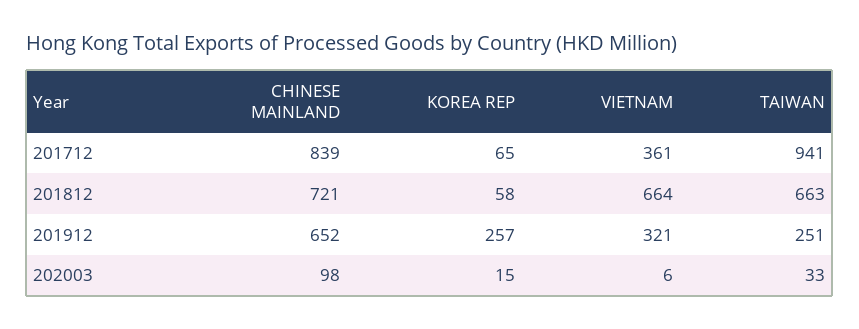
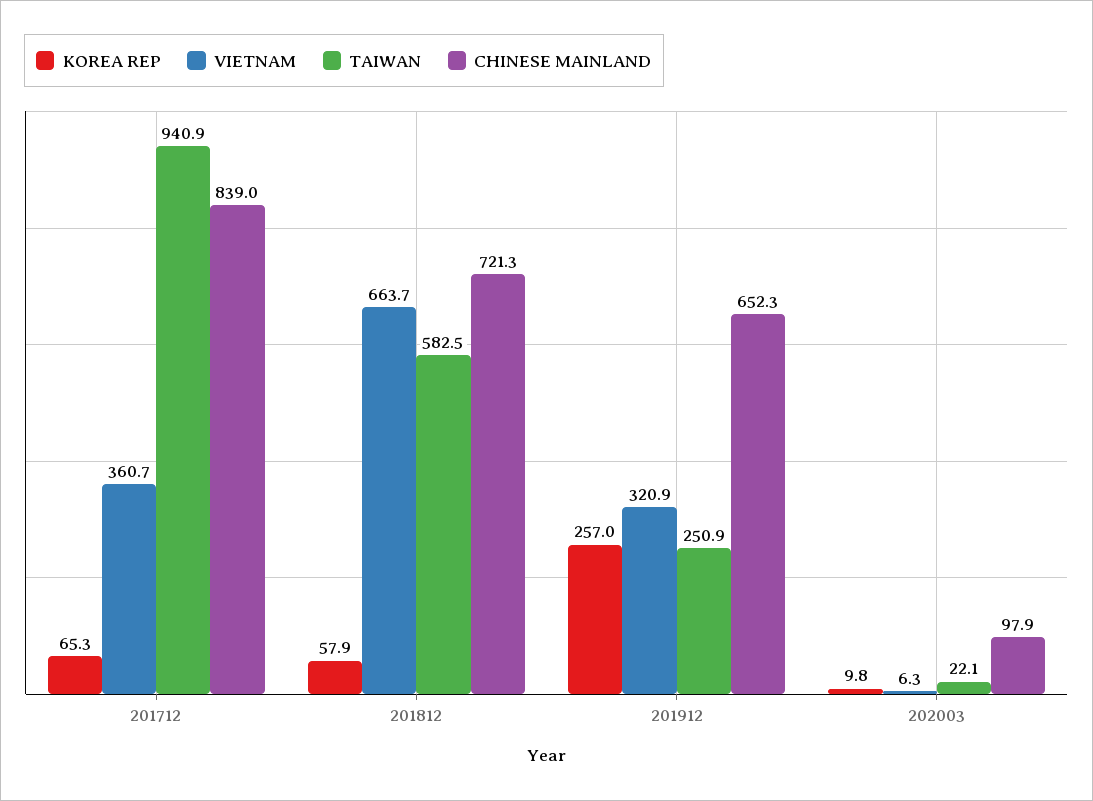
  {
    "CHINESE MAINLAND": {
      "201712": 839,
      "201812": 721.3,
      "201912": 652.3,
      "202003": 97.9
    },
    "KOREA REP": {
      "201712": 65.3,
      "201812": 57.9,
      "201912": 257,
-     "202003": 15
+     "202003": 9.8
    },
    "VIETNAM": {
      "201712": 360.7,
      "201812": 663.7,
      "201912": 320.9,
      "202003": 6.3
    },
    "TAIWAN": {
      "201712": 940.9,
-     "201812": 663,
+     "201812": 582.5,
      "201912": 250.9,
-     "202003": 33
+     "202003": 22.1
    }
  }

